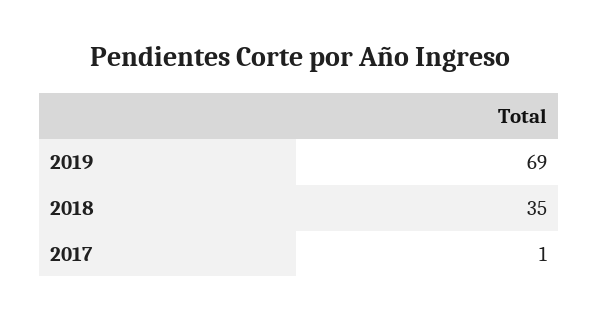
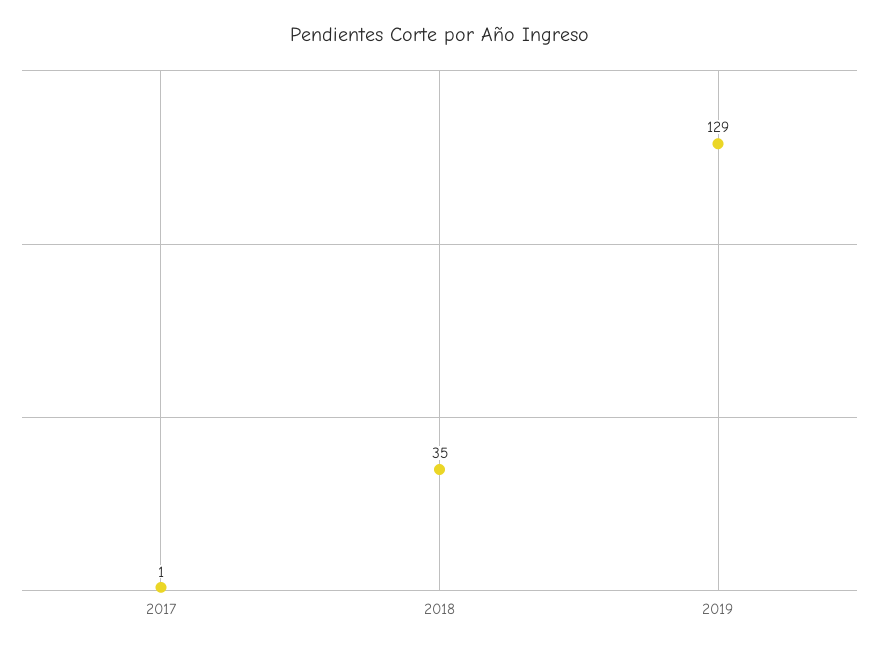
  {
-   "2019": 69,
+   "2019": 129,
    "2018": 35,
    "2017": 1
  }

